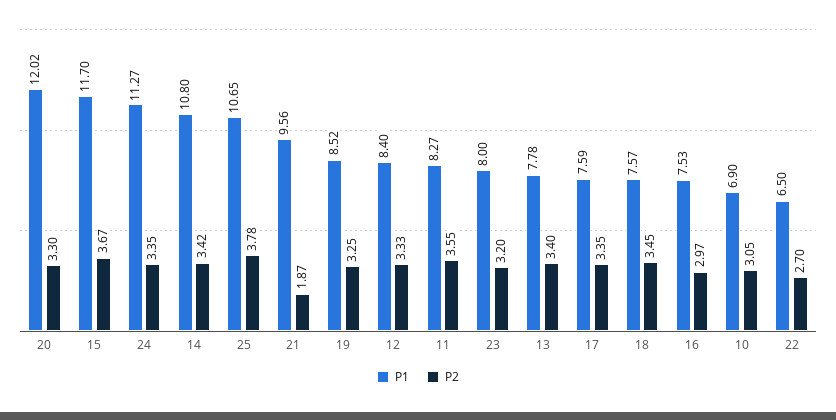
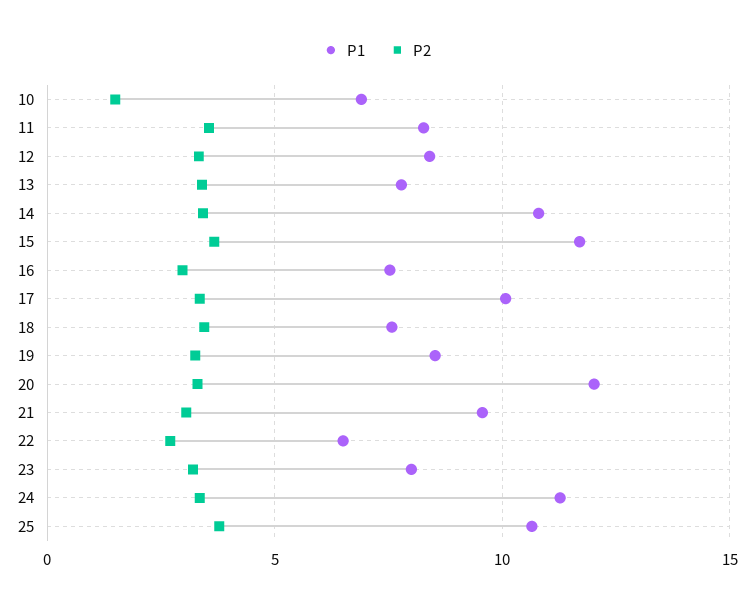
  {
    "P1": {
      "20": 12.02,
      "15": 11.7,
      "24": 11.27,
      "14": 10.8,
      "25": 10.65,
      "21": 9.56,
      "19": 8.52,
      "12": 8.4,
      "11": 8.27,
      "23": 8,
      "13": 7.78,
-     "17": 7.59,
+     "17": 10,
      "18": 7.57,
      "16": 7.53,
      "10": 6.9,
      "22": 6.5
    },
    "P2": {
      "20": 3.3,
      "15": 3.67,
      "24": 3.35,
      "14": 3.42,
      "25": 3.78,
-     "21": 1.87,
+     "21": 3,
      "19": 3.25,
      "12": 3.33,
      "11": 3.55,
      "23": 3.2,
      "13": 3.4,
      "17": 3.35,
      "18": 3.45,
      "16": 2.97,
-     "10": 3.05,
+     "10": 1.5,
      "22": 2.7
    }
  }

